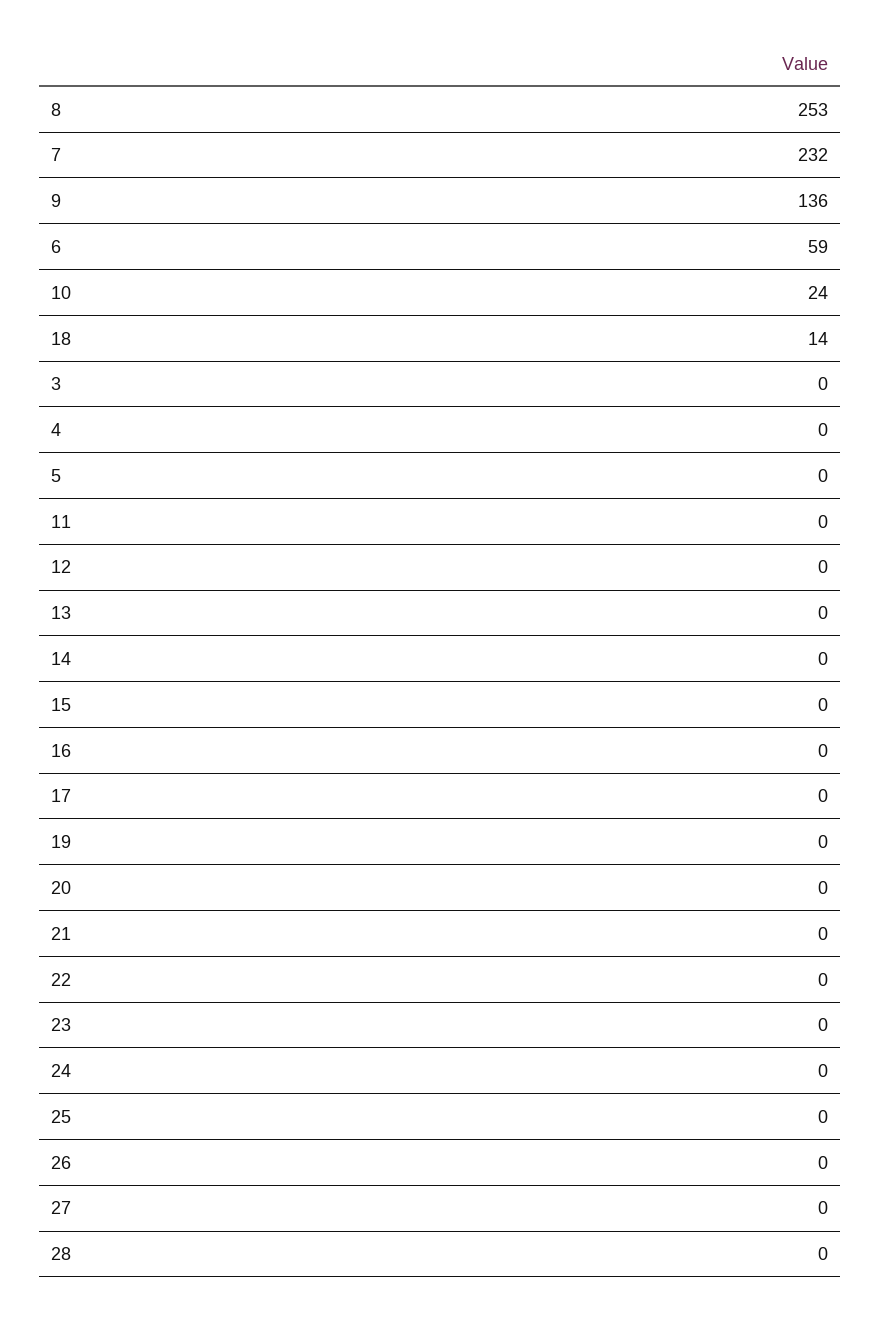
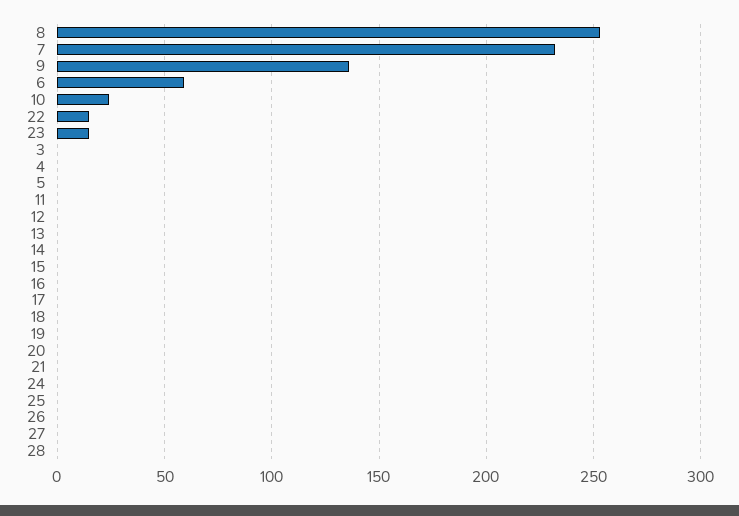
  {
    "8": 253,
    "7": 232,
    "9": 136,
    "6": 59,
    "10": 24,
-   "18": 14,
+   "18": 0,
    "3": 0,
    "4": 0,
    "5": 0,
    "11": 0,
    "12": 0,
    "13": 0,
    "14": 0,
    "15": 0,
    "16": 0,
    "17": 0,
    "19": 0,
    "20": 0,
    "21": 0,
-   "22": 0,
+   "22": 15,
-   "23": 0,
+   "23": 15,
    "24": 0,
    "25": 0,
    "26": 0,
    "27": 0,
    "28": 0
  }

